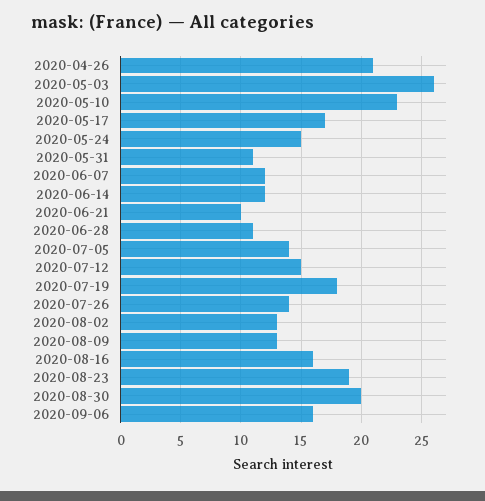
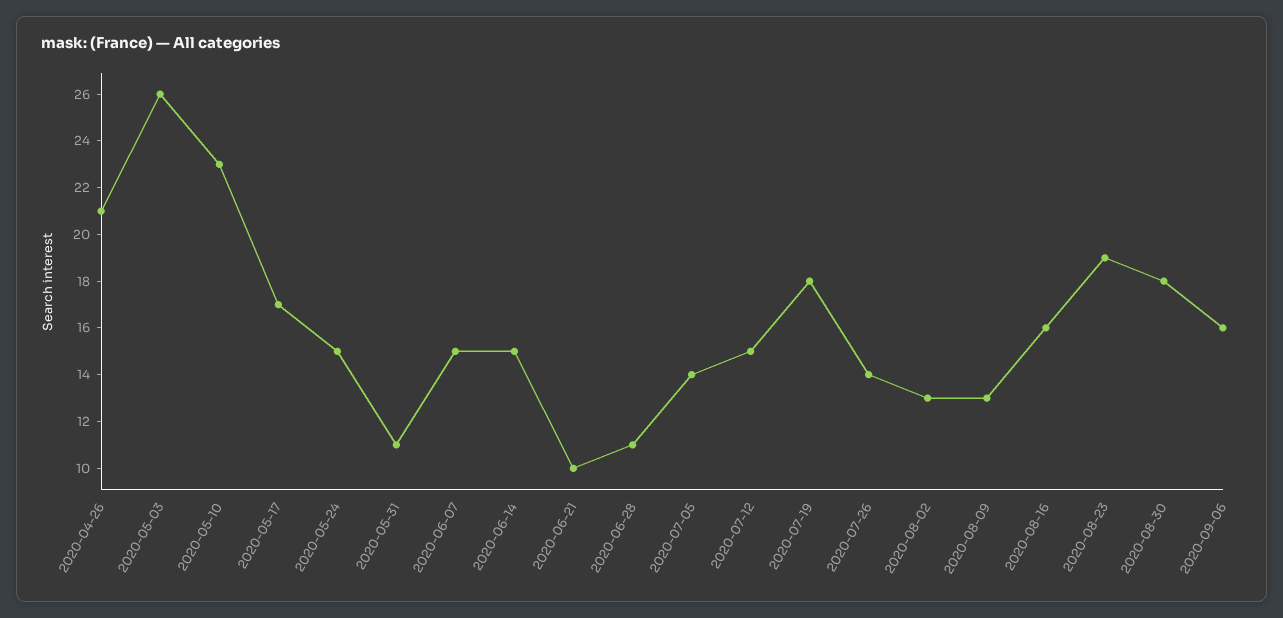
  {
    "2020-04-26": 21,
    "2020-05-03": 26,
    "2020-05-10": 23,
    "2020-05-17": 17,
    "2020-05-24": 15,
    "2020-05-31": 11,
-   "2020-06-07": 12,
+   "2020-06-07": 15,
-   "2020-06-14": 12,
+   "2020-06-14": 15,
    "2020-06-21": 10,
    "2020-06-28": 11,
    "2020-07-05": 14,
    "2020-07-12": 15,
    "2020-07-19": 18,
    "2020-07-26": 14,
    "2020-08-02": 13,
    "2020-08-09": 13,
    "2020-08-16": 16,
    "2020-08-23": 19,
-   "2020-08-30": 20,
+   "2020-08-30": 18,
    "2020-09-06": 16
  }

